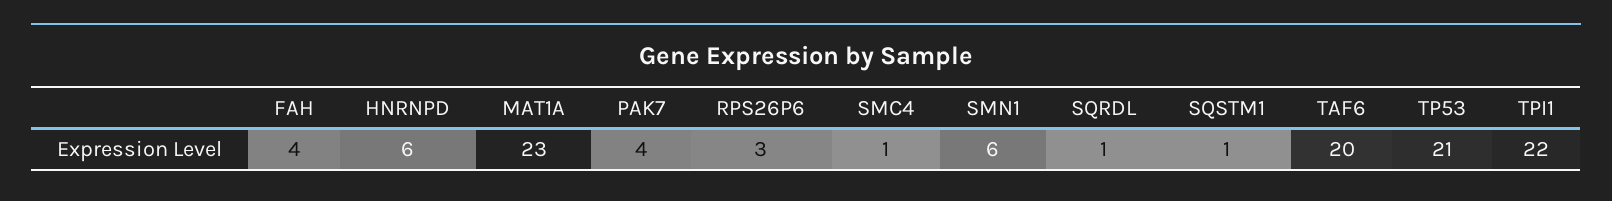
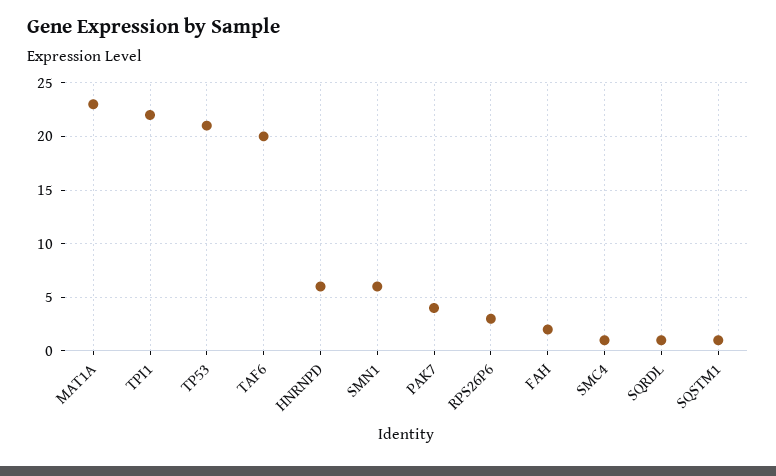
  {
-   "FAH": 4,
+   "FAH": 2,
    "HNRNPD": 6,
    "MAT1A": 23,
    "PAK7": 4,
    "RPS26P6": 3,
    "SMC4": 1,
    "SMN1": 6,
    "SQRDL": 1,
    "SQSTM1": 1,
    "TAF6": 20,
    "TP53": 21,
    "TPI1": 22
  }

